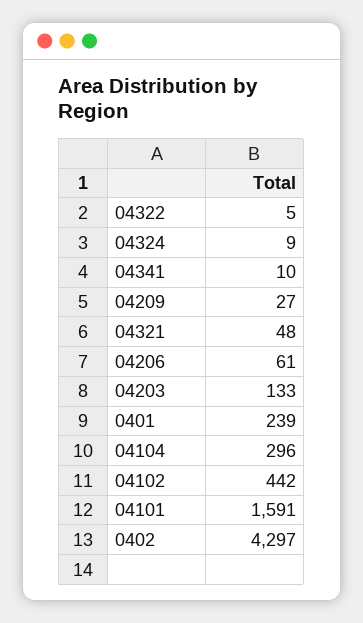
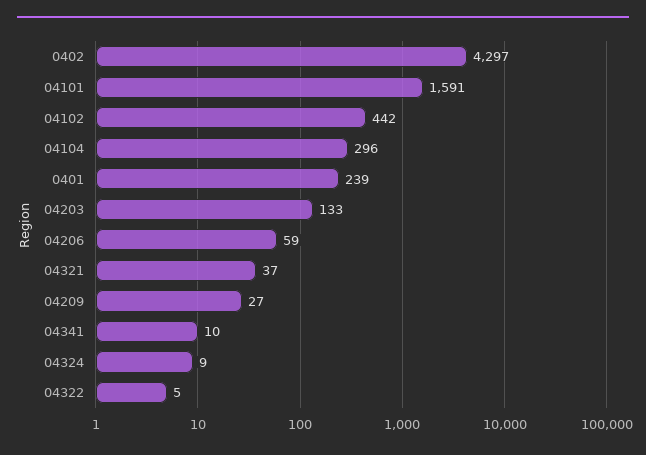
  {
    "04322": 5,
    "04324": 9,
    "04341": 10,
    "04209": 27,
-   "04321": 48,
+   "04321": 37,
-   "04206": 61,
+   "04206": 59,
    "04203": 133,
    "0401": 239,
    "04104": 296,
    "04102": 442,
    "04101": 1591,
    "0402": 4297
  }

